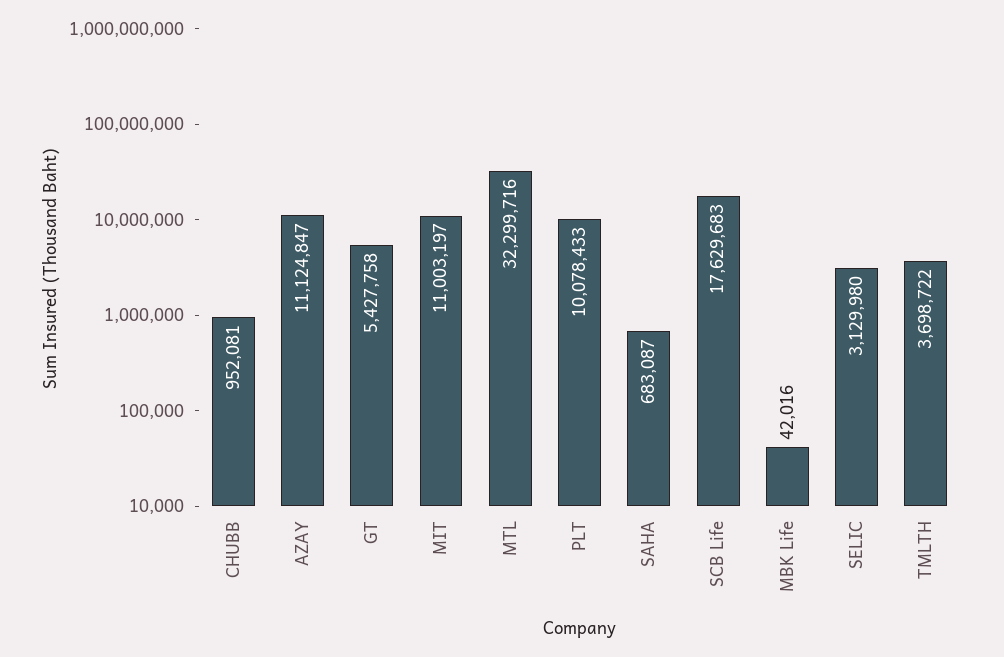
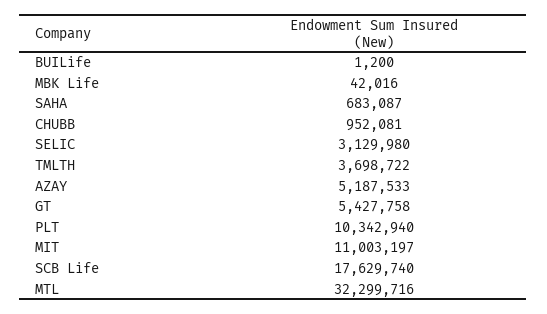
  {
    "CHUBB": 952081,
-   "AZAY": 11124847,
+   "AZAY": 5187533,
    "GT": 5427758,
    "MIT": 11003197,
    "MTL": 32299716,
-   "PLT": 10078433,
+   "PLT": 10342940,
    "SAHA": 683087,
-   "SCB Life": 17629683,
+   "SCB Life": 17629740,
    "MBK Life": 42016,
    "SELIC": 3129980,
-   "TMLTH": 3698722
+   "TMLTH": 3698722,
+   "BUILife": 1200
  }

